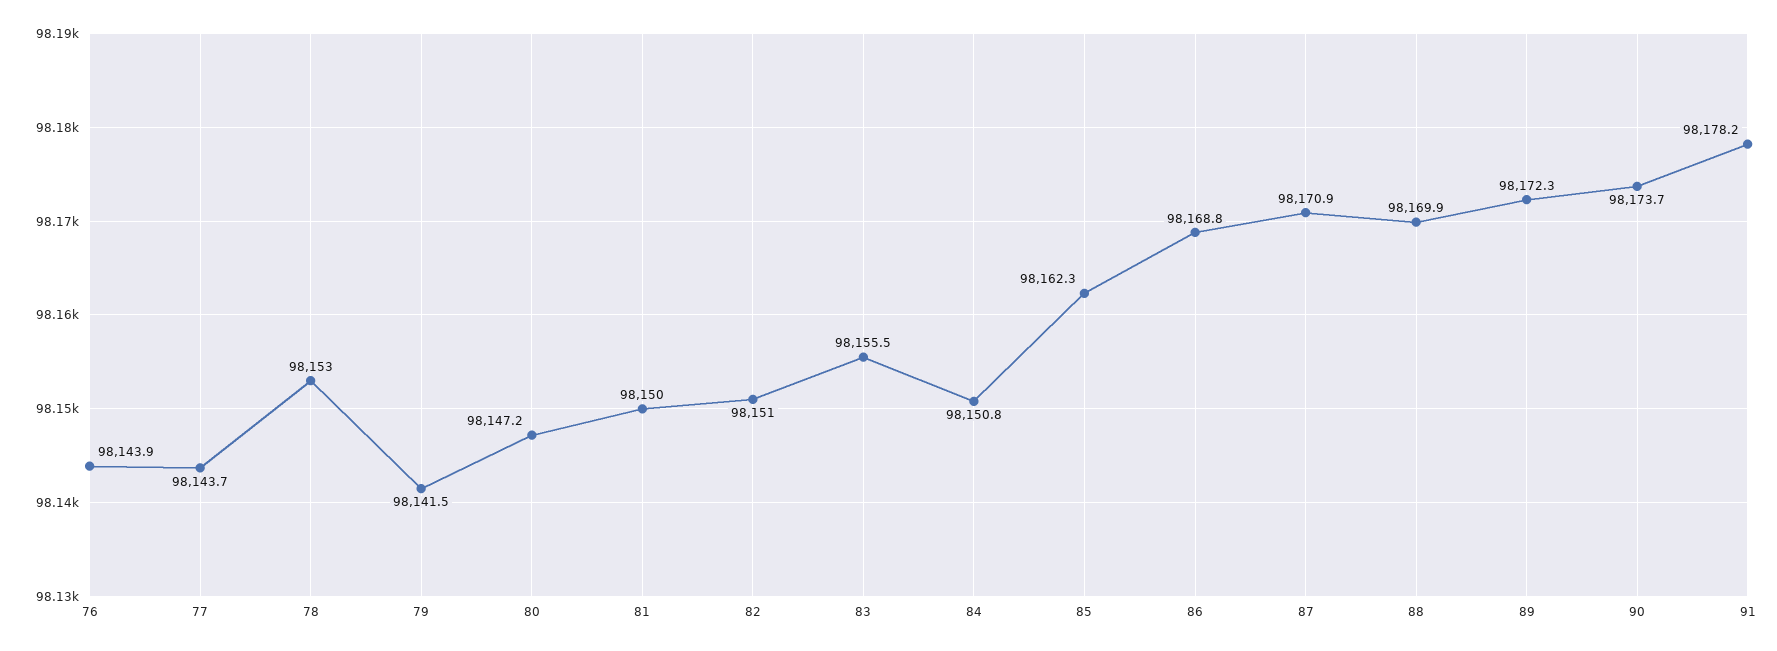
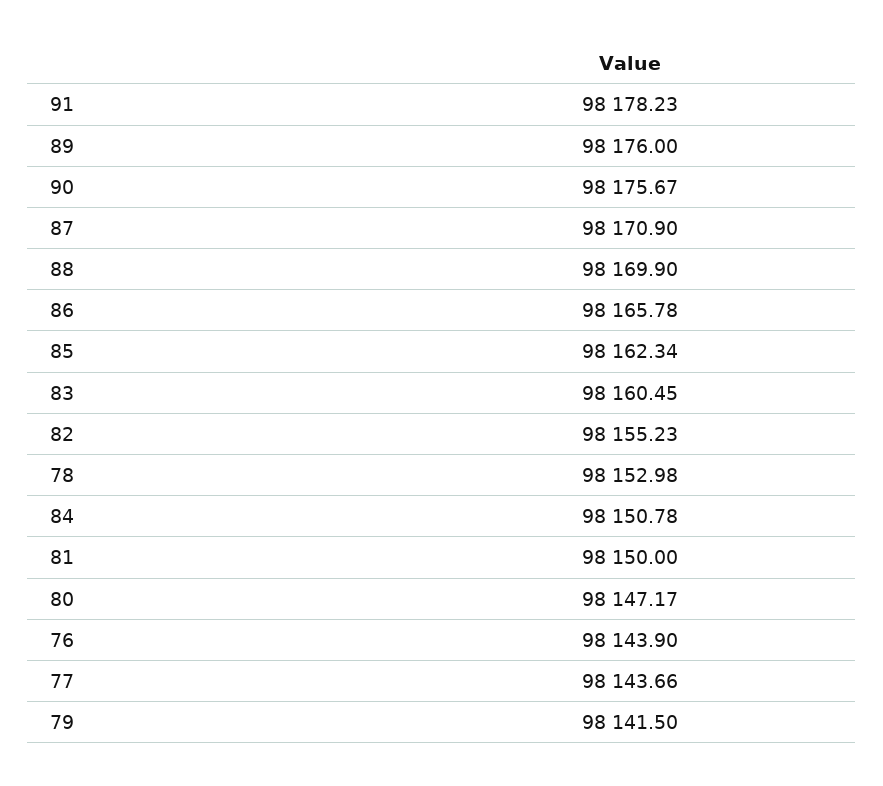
  {
    "76": 98143.9,
    "77": 98143.66,
    "78": 98152.98,
    "79": 98141.5,
    "80": 98147.17,
    "81": 98150,
-   "82": 98151,
+   "82": 98155.23,
-   "83": 98155.5,
+   "83": 98160.45,
    "84": 98150.78,
    "85": 98162.34,
-   "86": 98168.8,
+   "86": 98165.78,
    "87": 98170.9,
    "88": 98169.9,
-   "89": 98172.3,
+   "89": 98176,
-   "90": 98173.7,
+   "90": 98175.67,
    "91": 98178.23
  }

